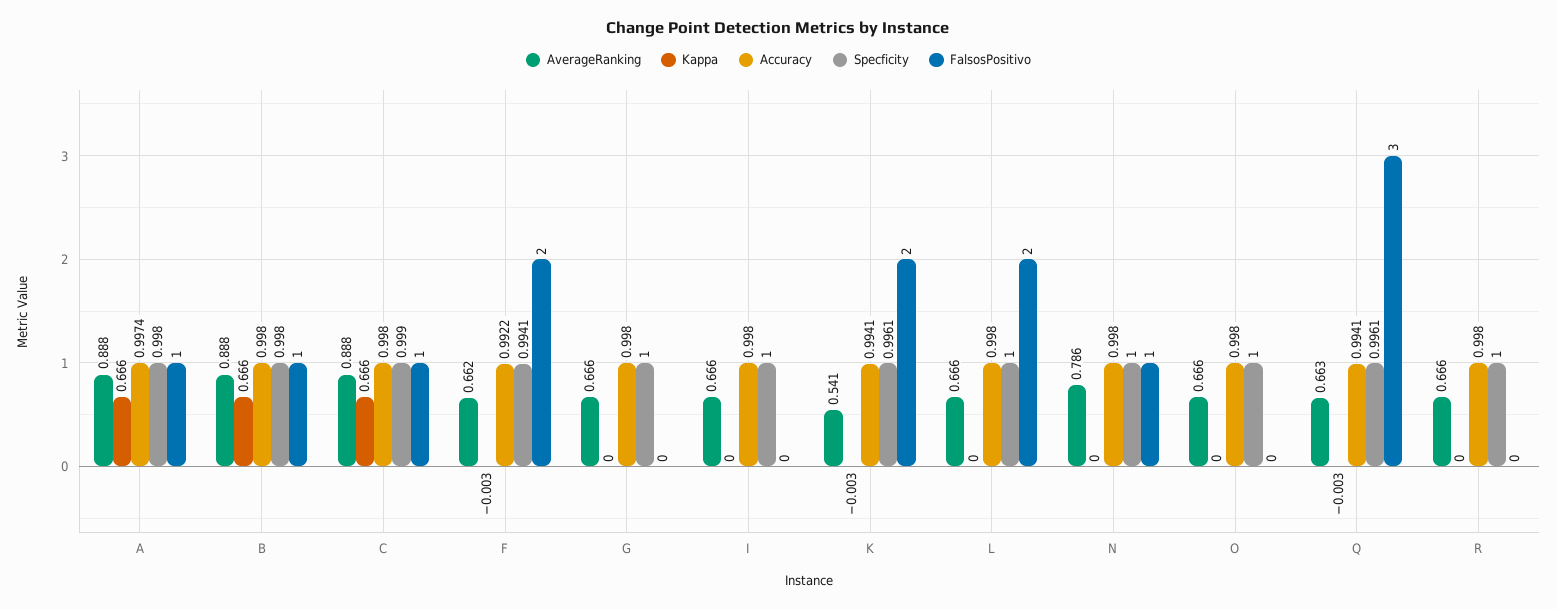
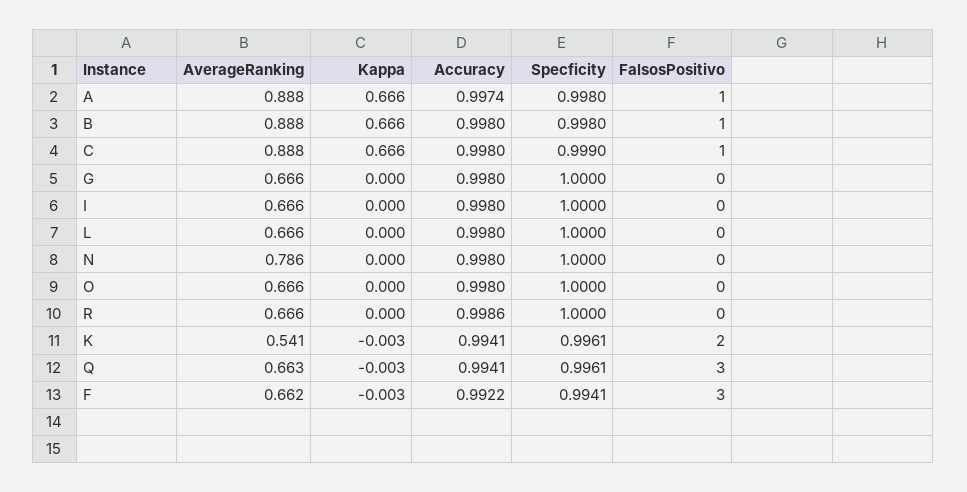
  {
    "AverageRanking": {
      "A": 0.888,
      "B": 0.888,
      "C": 0.888,
      "F": 0.662,
      "G": 0.666,
      "I": 0.666,
      "K": 0.541,
      "L": 0.666,
      "N": 0.786,
      "O": 0.666,
      "Q": 0.663,
      "R": 0.666
    },
    "Kappa": {
      "A": 0.666,
      "B": 0.666,
      "C": 0.666,
      "F": -0.003,
      "G": 0,
      "I": 0,
      "K": -0.003,
      "L": 0,
      "N": 0,
      "O": 0,
      "Q": -0.003,
      "R": 0
    },
    "Accuracy": {
      "A": 0.9974,
      "B": 0.998,
      "C": 0.998,
      "F": 0.9922,
      "G": 0.998,
      "I": 0.998,
      "K": 0.9941,
      "L": 0.998,
      "N": 0.998,
      "O": 0.998,
      "Q": 0.9941,
-     "R": 0.998
+     "R": 0.9986
    },
    "Specficity": {
      "A": 0.998,
      "B": 0.998,
      "C": 0.999,
      "F": 0.9941,
      "G": 1,
      "I": 1,
      "K": 0.9961,
      "L": 1,
      "N": 1,
      "O": 1,
      "Q": 0.9961,
      "R": 1
    },
    "FalsosPositivo": {
      "A": 1,
      "B": 1,
      "C": 1,
-     "F": 2,
+     "F": 3,
      "G": 0,
      "I": 0,
      "K": 2,
-     "L": 2,
+     "L": 0,
-     "N": 1,
+     "N": 0,
      "O": 0,
      "Q": 3,
      "R": 0
    }
  }

